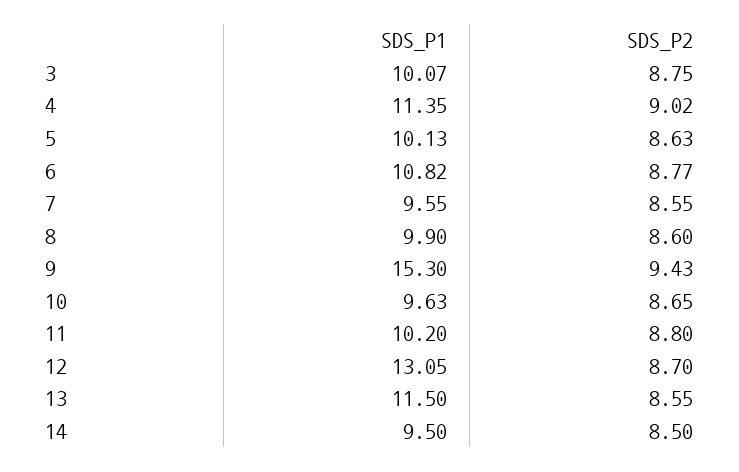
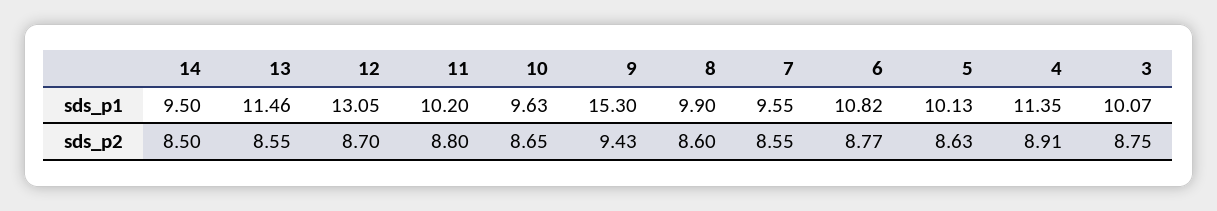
  {
    "SDS_P1": {
      "3": 10.07,
      "4": 11.35,
      "5": 10.13,
      "6": 10.82,
      "7": 9.55,
      "8": 9.9,
      "9": 15.3,
      "10": 9.63,
      "11": 10.2,
      "12": 13.05,
-     "13": 11.5,
+     "13": 11.46,
      "14": 9.5
    },
    "SDS_P2": {
      "3": 8.75,
-     "4": 9.02,
+     "4": 8.91,
      "5": 8.63,
      "6": 8.77,
      "7": 8.55,
      "8": 8.6,
      "9": 9.43,
      "10": 8.65,
      "11": 8.8,
      "12": 8.7,
      "13": 8.55,
      "14": 8.5
    }
  }

